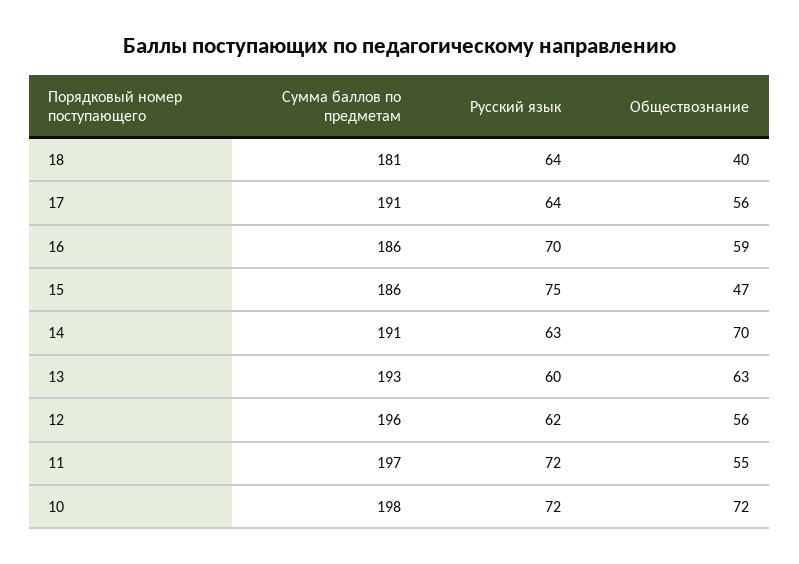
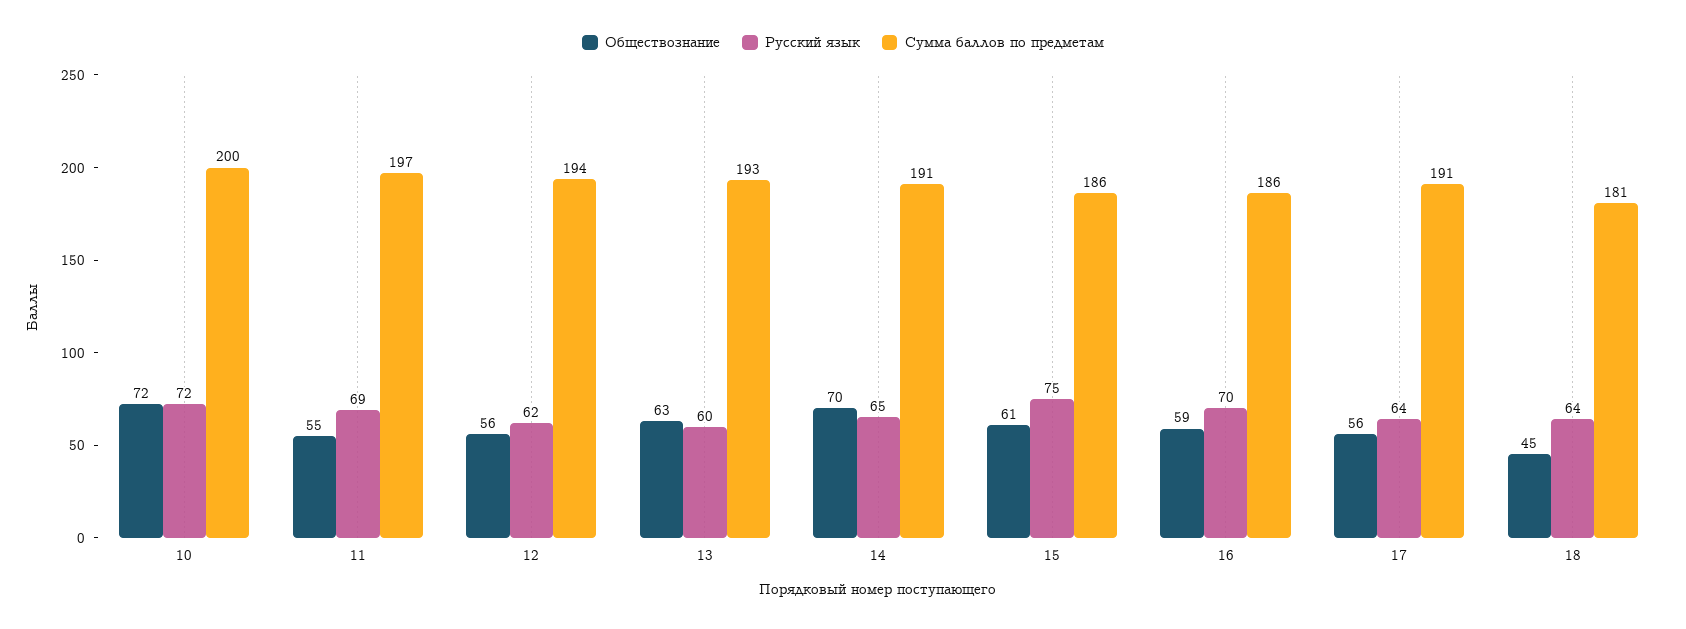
  {
    "Сумма баллов по предметам": {
      "18": 181,
      "17": 191,
      "16": 186,
      "15": 186,
      "14": 191,
      "13": 193,
-     "12": 196,
+     "12": 194,
      "11": 197,
-     "10": 198
+     "10": 200
    },
    "Русский язык": {
      "18": 64,
      "17": 64,
      "16": 70,
      "15": 75,
-     "14": 63,
+     "14": 65,
      "13": 60,
      "12": 62,
-     "11": 72,
+     "11": 69,
      "10": 72
    },
    "Обществознание": {
-     "18": 40,
+     "18": 45,
      "17": 56,
      "16": 59,
-     "15": 47,
+     "15": 61,
      "14": 70,
      "13": 63,
      "12": 56,
      "11": 55,
      "10": 72
    }
  }

